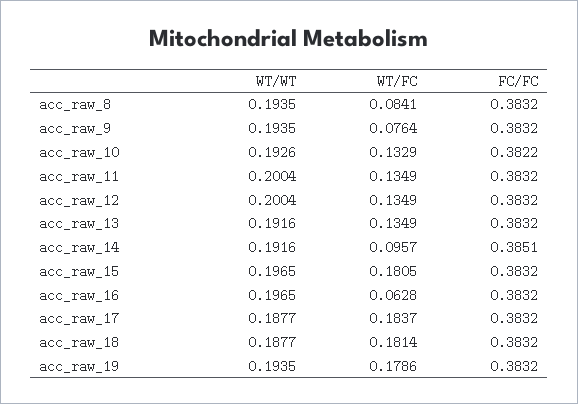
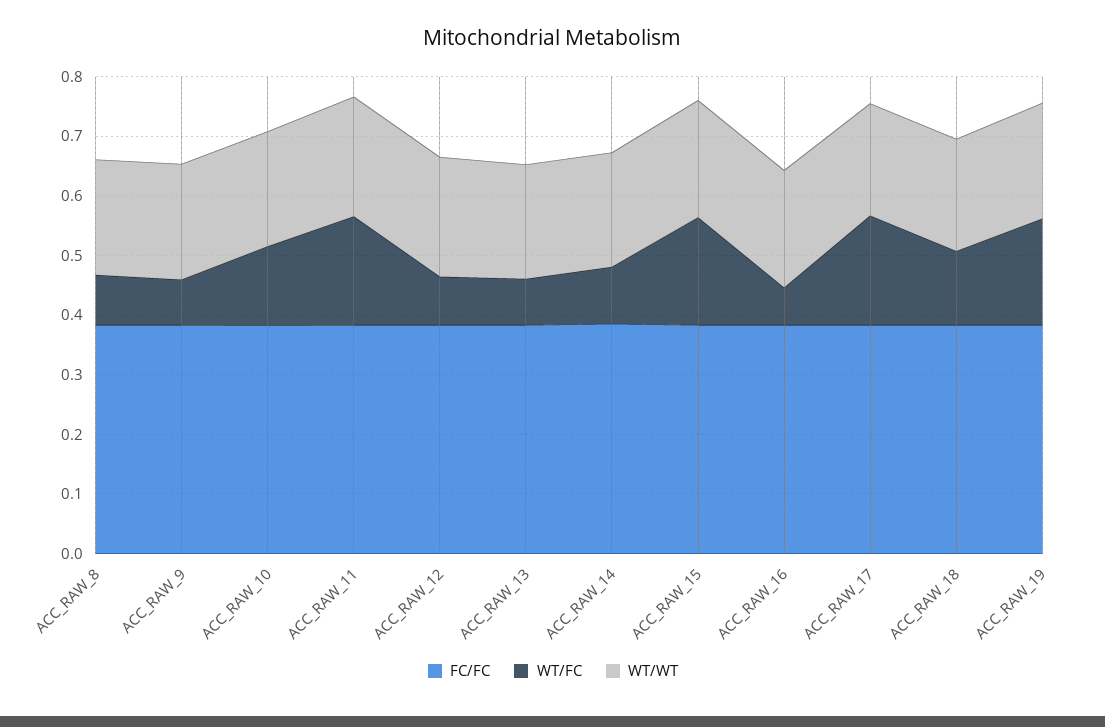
  {
    "WT/WT": {
      "acc_raw_8": 0.1935,
      "acc_raw_9": 0.1935,
      "acc_raw_10": 0.1926,
      "acc_raw_11": 0.2004,
      "acc_raw_12": 0.2004,
      "acc_raw_13": 0.1916,
      "acc_raw_14": 0.1916,
      "acc_raw_15": 0.1965,
      "acc_raw_16": 0.1965,
      "acc_raw_17": 0.1877,
      "acc_raw_18": 0.1877,
      "acc_raw_19": 0.1935
    },
    "WT/FC": {
      "acc_raw_8": 0.0841,
      "acc_raw_9": 0.0764,
      "acc_raw_10": 0.1329,
-     "acc_raw_11": 0.1349,
+     "acc_raw_11": 0.18,
-     "acc_raw_12": 0.1349,
+     "acc_raw_12": 0.08,
-     "acc_raw_13": 0.1349,
+     "acc_raw_13": 0.08,
      "acc_raw_14": 0.0957,
      "acc_raw_15": 0.1805,
      "acc_raw_16": 0.0628,
      "acc_raw_17": 0.1837,
-     "acc_raw_18": 0.1814,
+     "acc_raw_18": 0.12,
      "acc_raw_19": 0.1786
    },
    "FC/FC": {
      "acc_raw_8": 0.3832,
      "acc_raw_9": 0.3832,
      "acc_raw_10": 0.3822,
      "acc_raw_11": 0.3832,
      "acc_raw_12": 0.3832,
      "acc_raw_13": 0.3832,
      "acc_raw_14": 0.3851,
      "acc_raw_15": 0.3832,
      "acc_raw_16": 0.3832,
      "acc_raw_17": 0.3832,
      "acc_raw_18": 0.3832,
      "acc_raw_19": 0.3832
    }
  }

